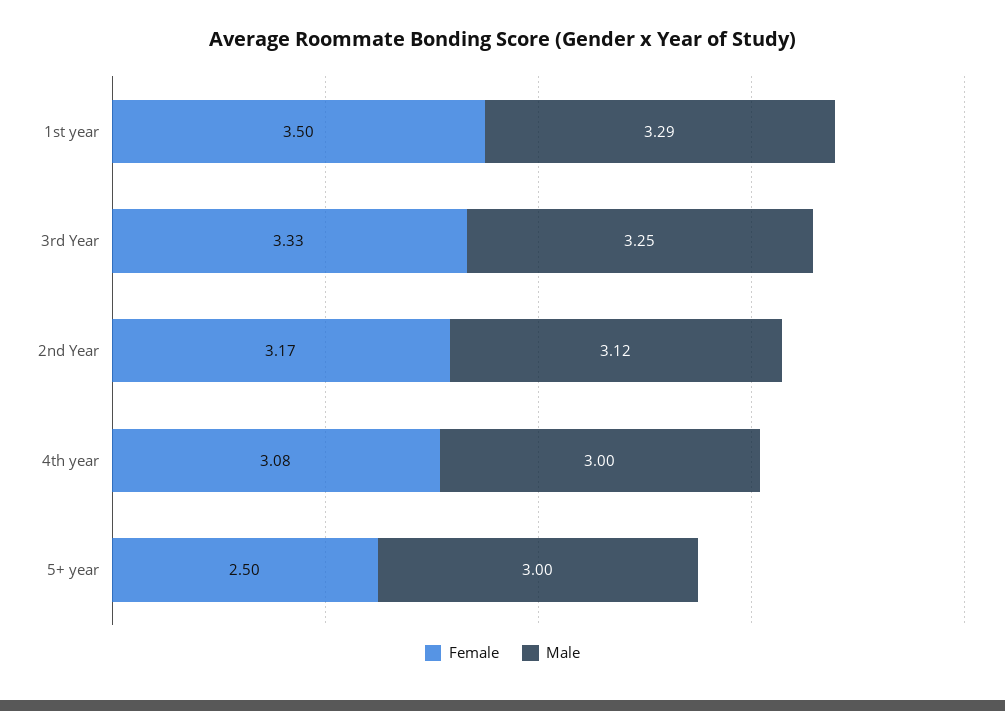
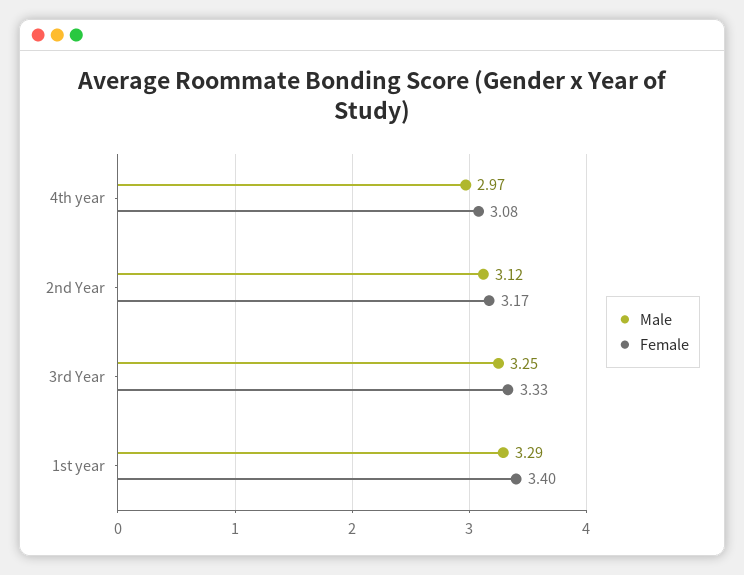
  {
    "Female": {
-     "1st year": 3.5,
+     "1st year": 3.4,
      "3rd Year": 3.33,
      "2nd Year": 3.17,
-     "4th year": 3.08,
+     "4th year": 3.08
-     "5+ year": 2.5
    },
    "Male": {
      "1st year": 3.29,
      "3rd Year": 3.25,
      "2nd Year": 3.12,
-     "4th year": 3,
+     "4th year": 2.97
-     "5+ year": 3
    }
  }

